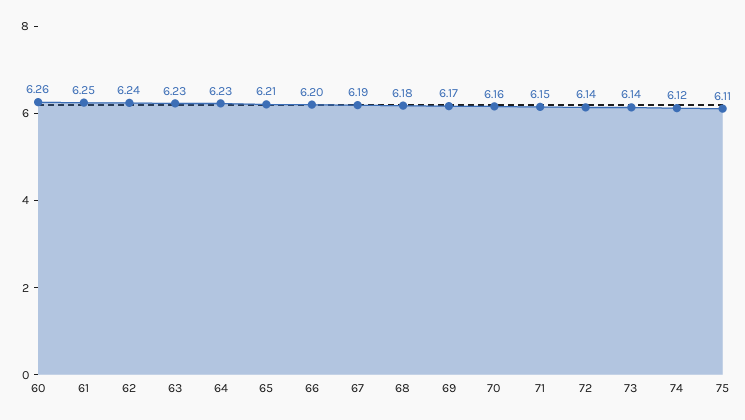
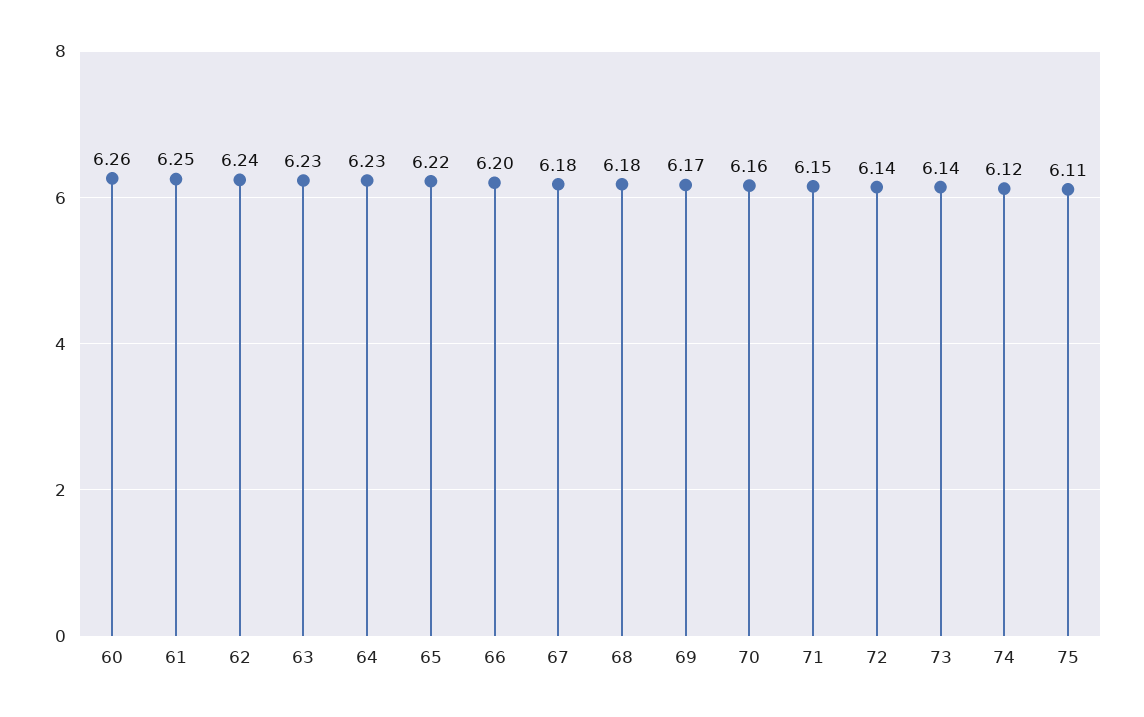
  {
    "60": 6.26,
    "61": 6.25,
    "62": 6.24,
    "63": 6.23,
    "64": 6.23,
-   "65": 6.21,
+   "65": 6.22,
    "66": 6.2,
-   "67": 6.19,
+   "67": 6.18,
    "68": 6.18,
    "69": 6.17,
    "70": 6.16,
    "71": 6.15,
    "72": 6.14,
    "73": 6.14,
    "74": 6.12,
    "75": 6.11
  }

